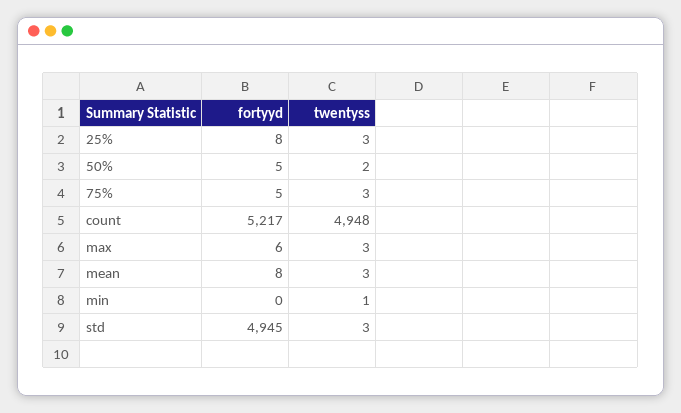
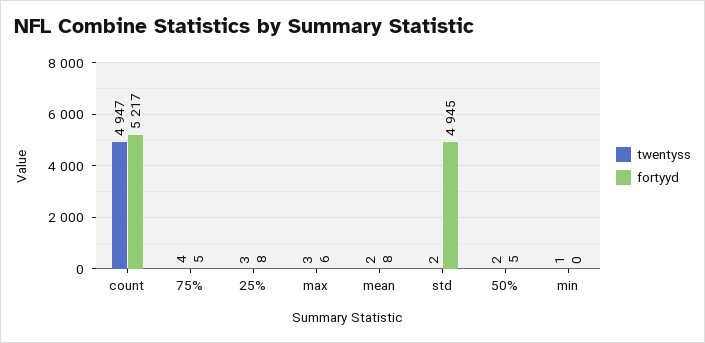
  {
    "fortyyd": {
      "25%": 8,
      "50%": 5,
      "75%": 5,
      "count": 5217,
      "max": 6,
      "mean": 8,
      "min": 0,
      "std": 4945
    },
    "twentyss": {
      "25%": 3,
      "50%": 2,
-     "75%": 3,
+     "75%": 4,
-     "count": 4948,
+     "count": 4947,
      "max": 3,
-     "mean": 3,
+     "mean": 2,
      "min": 1,
-     "std": 3
+     "std": 2
    }
  }

